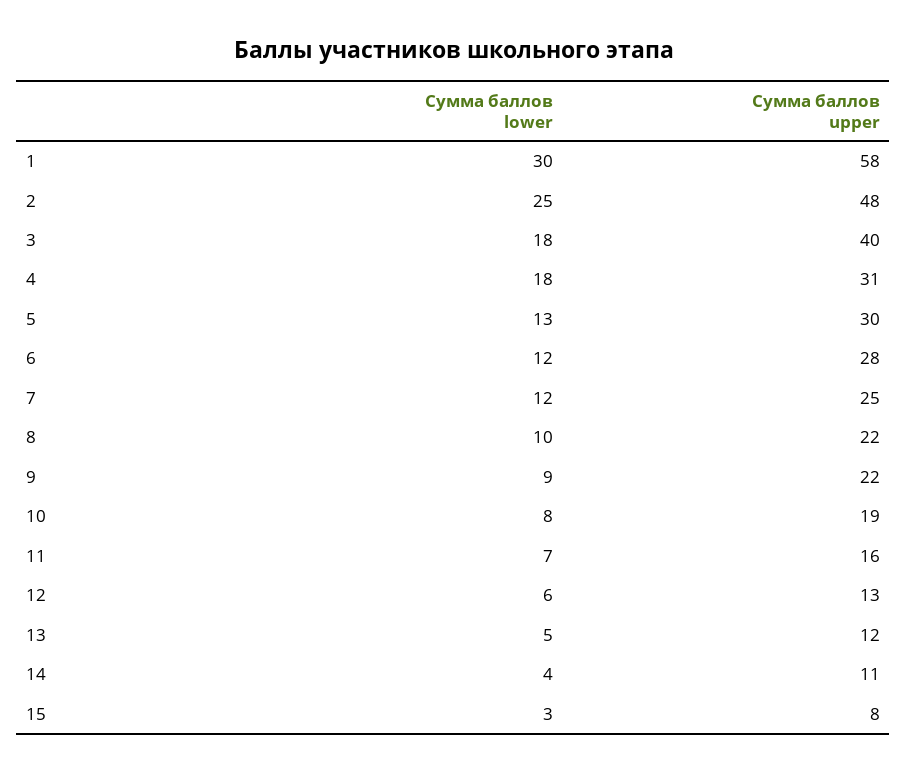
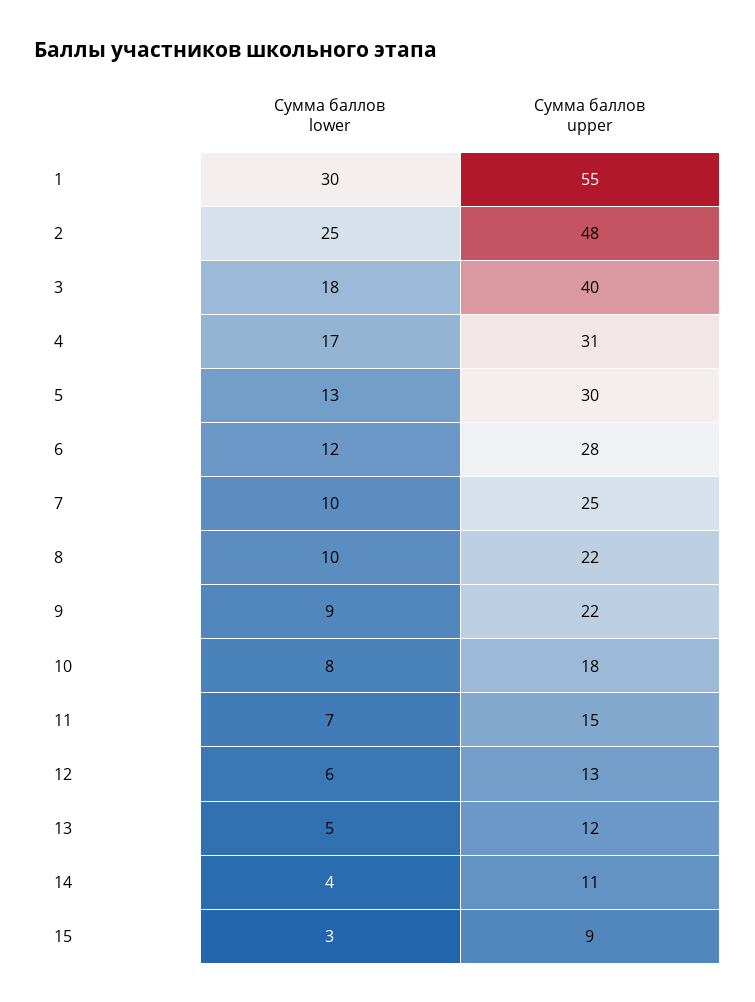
  {
    "Сумма баллов lower": {
      "1": 30,
      "2": 25,
      "3": 18,
-     "4": 18,
+     "4": 17,
      "5": 13,
      "6": 12,
-     "7": 12,
+     "7": 10,
      "8": 10,
      "9": 9,
      "10": 8,
      "11": 7,
      "12": 6,
      "13": 5,
      "14": 4,
      "15": 3
    },
    "Сумма баллов upper": {
-     "1": 58,
+     "1": 55,
      "2": 48,
      "3": 40,
      "4": 31,
      "5": 30,
      "6": 28,
      "7": 25,
      "8": 22,
      "9": 22,
-     "10": 19,
+     "10": 18,
-     "11": 16,
+     "11": 15,
      "12": 13,
      "13": 12,
      "14": 11,
-     "15": 8
+     "15": 9
    }
  }

